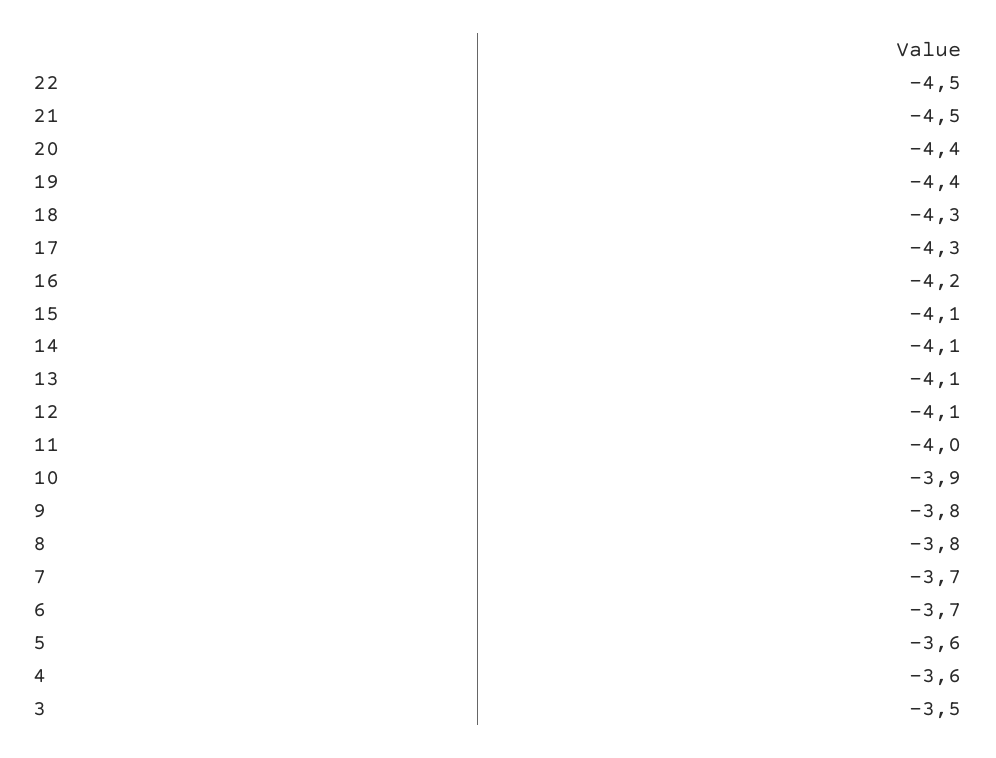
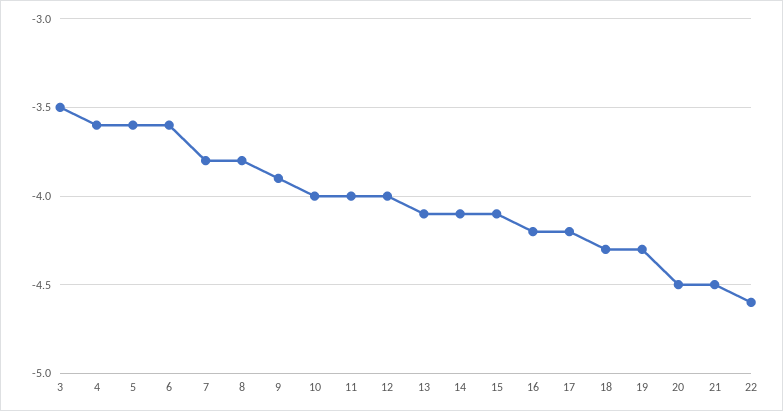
  {
-   "22": -4.5,
+   "22": -4.6,
    "21": -4.5,
-   "20": -4.4,
+   "20": -4.5,
-   "19": -4.4,
+   "19": -4.3,
    "18": -4.3,
-   "17": -4.3,
+   "17": -4.2,
    "16": -4.2,
    "15": -4.1,
    "14": -4.1,
    "13": -4.1,
-   "12": -4.1,
+   "12": -4,
    "11": -4,
-   "10": -3.9,
+   "10": -4,
-   "9": -3.8,
+   "9": -3.9,
    "8": -3.8,
-   "7": -3.7,
+   "7": -3.8,
-   "6": -3.7,
+   "6": -3.6,
    "5": -3.6,
    "4": -3.6,
    "3": -3.5
  }

